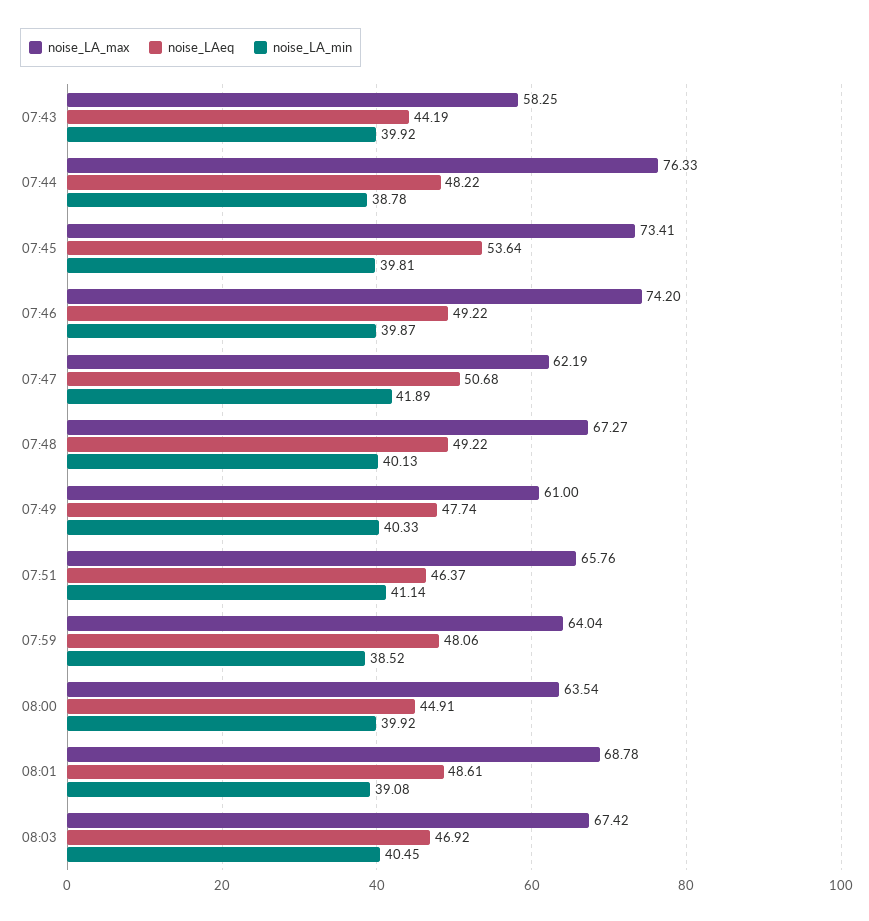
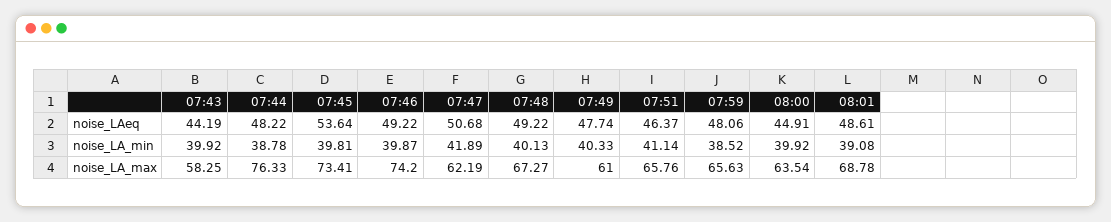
  {
    "noise_LA_max": {
      "07:43": 58.25,
      "07:44": 76.33,
      "07:45": 73.41,
      "07:46": 74.2,
      "07:47": 62.19,
      "07:48": 67.27,
      "07:49": 61,
      "07:51": 65.76,
-     "07:59": 64.04,
+     "07:59": 65.63,
      "08:00": 63.54,
-     "08:01": 68.78,
+     "08:01": 68.78
-     "08:03": 67.42
    },
    "noise_LAeq": {
      "07:43": 44.19,
      "07:44": 48.22,
      "07:45": 53.64,
      "07:46": 49.22,
      "07:47": 50.68,
      "07:48": 49.22,
      "07:49": 47.74,
      "07:51": 46.37,
      "07:59": 48.06,
      "08:00": 44.91,
-     "08:01": 48.61,
+     "08:01": 48.61
-     "08:03": 46.92
    },
    "noise_LA_min": {
      "07:43": 39.92,
      "07:44": 38.78,
      "07:45": 39.81,
      "07:46": 39.87,
      "07:47": 41.89,
      "07:48": 40.13,
      "07:49": 40.33,
      "07:51": 41.14,
      "07:59": 38.52,
      "08:00": 39.92,
-     "08:01": 39.08,
+     "08:01": 39.08
-     "08:03": 40.45
    }
  }

